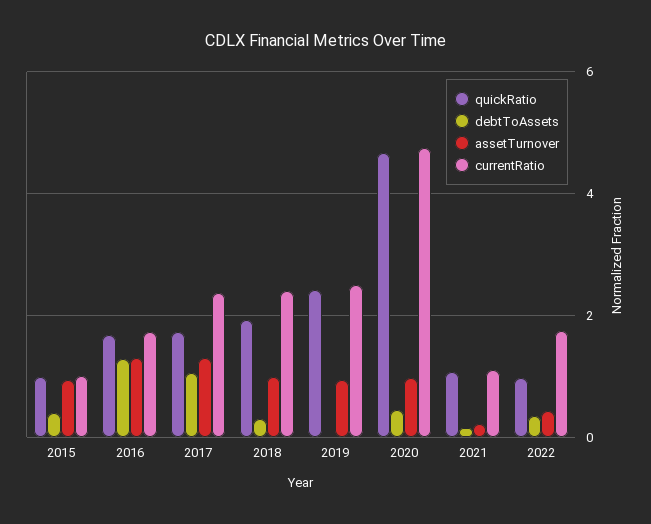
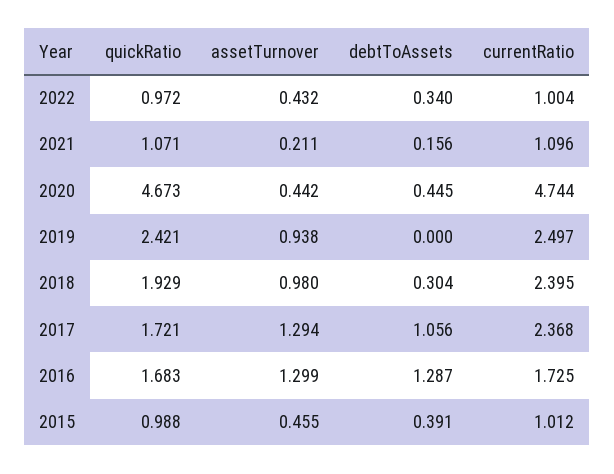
  {
    "quickRatio": {
      "2015": 0.988,
      "2016": 1.683,
      "2017": 1.721,
      "2018": 1.929,
      "2019": 2.421,
      "2020": 4.673,
      "2021": 1.071,
      "2022": 0.972
    },
    "debtToAssets": {
      "2015": 0.391,
      "2016": 1.287,
      "2017": 1.056,
      "2018": 0.304,
      "2019": 0,
      "2020": 0.445,
      "2021": 0.156,
      "2022": 0.34
    },
    "assetTurnover": {
-     "2015": 1,
+     "2015": 0.455,
      "2016": 1.299,
      "2017": 1.294,
      "2018": 0.98,
      "2019": 0.938,
-     "2020": 1,
+     "2020": 0.442,
      "2021": 0.211,
      "2022": 0.432
    },
    "currentRatio": {
      "2015": 1.012,
      "2016": 1.725,
      "2017": 2.368,
      "2018": 2.395,
      "2019": 2.497,
      "2020": 4.744,
      "2021": 1.096,
-     "2022": 1.8
+     "2022": 1.004
    }
  }

